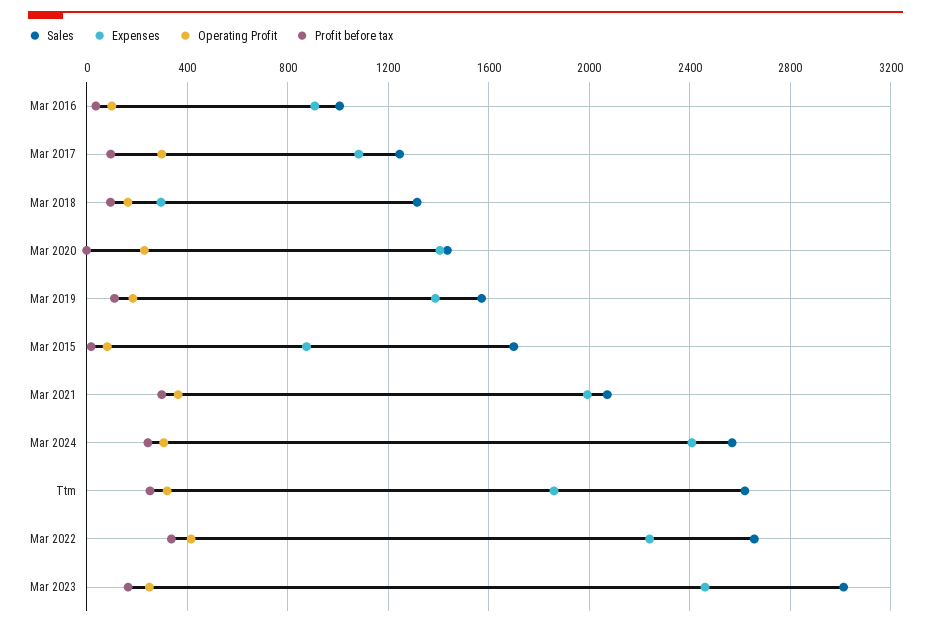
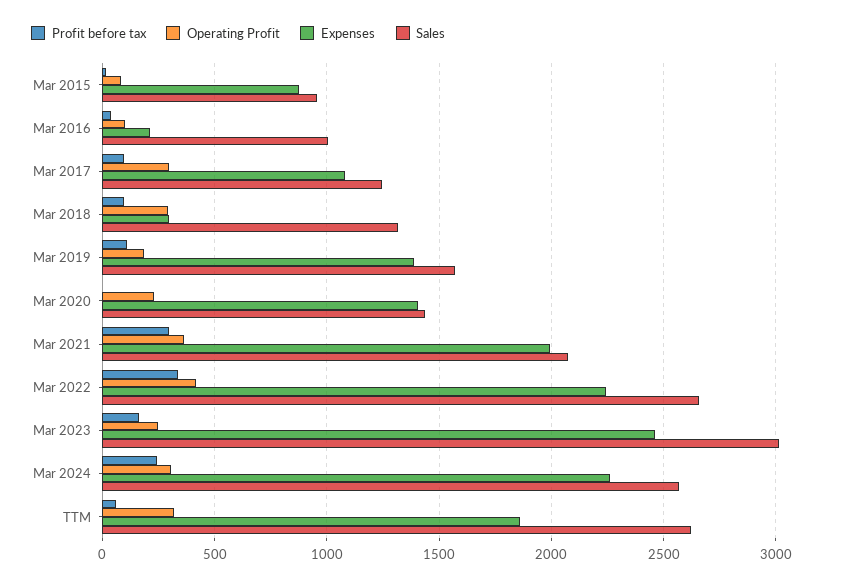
  {
    "Sales": {
      "Mar 2016": 1000,
      "Mar 2017": 1250,
      "Mar 2018": 1300,
      "Mar 2020": 1450,
      "Mar 2019": 1550,
-     "Mar 2015": 1700,
+     "Mar 2015": 950,
      "Mar 2021": 2050,
      "Mar 2024": 2550,
      "Ttm": 2600,
      "Mar 2022": 2650,
      "Mar 2023": 3000
    },
    "Expenses": {
-     "Mar 2016": 900,
+     "Mar 2016": 200,
      "Mar 2017": 1100,
      "Mar 2018": 300,
      "Mar 2020": 1400,
      "Mar 2019": 1400,
      "Mar 2015": 900,
      "Mar 2021": 2000,
-     "Mar 2024": 2400,
+     "Mar 2024": 2250,
      "Ttm": 1850,
      "Mar 2022": 2250,
      "Mar 2023": 2450
    },
    "Operating Profit": {
      "Mar 2016": 100,
      "Mar 2017": 300,
-     "Mar 2018": 150,
+     "Mar 2018": 300,
      "Mar 2020": 250,
      "Mar 2019": 200,
      "Mar 2015": 100,
      "Mar 2021": 350,
      "Mar 2024": 300,
      "Ttm": 300,
      "Mar 2022": 400,
      "Mar 2023": 250
    },
    "Profit before tax": {
      "Mar 2016": 50,
      "Mar 2017": 100,
      "Mar 2018": 100,
      "Mar 2020": 0,
      "Mar 2019": 100,
      "Mar 2015": 0,
      "Mar 2021": 300,
      "Mar 2024": 250,
-     "Ttm": 250,
+     "Ttm": 50,
      "Mar 2022": 350,
      "Mar 2023": 150
    }
  }

